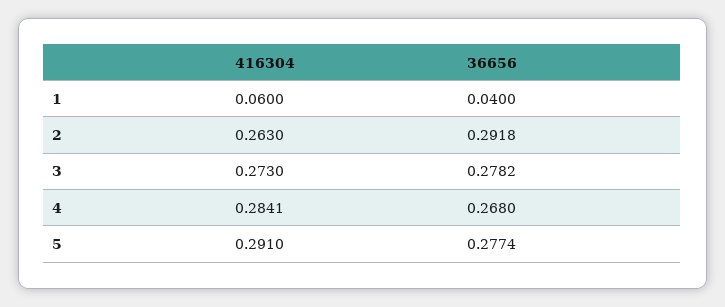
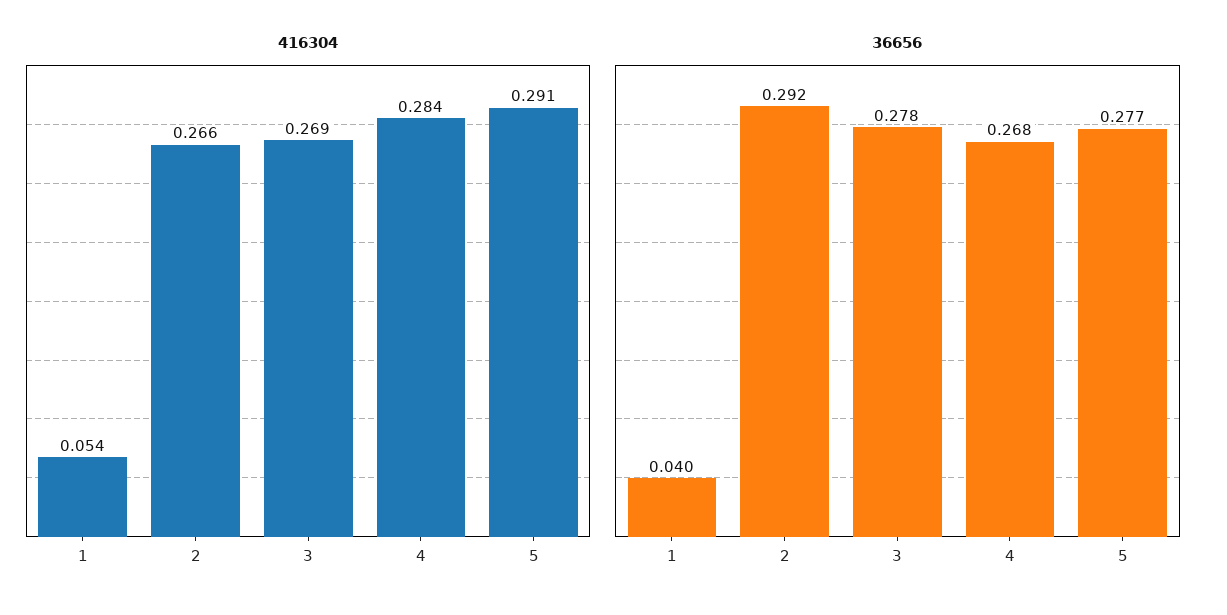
  {
    "416304": {
-     "1": 0.06,
+     "1": 0.054,
-     "2": 0.263,
+     "2": 0.266,
-     "3": 0.273,
+     "3": 0.269,
      "4": 0.2841,
      "5": 0.291
    },
    "36656": {
      "1": 0.04,
      "2": 0.2918,
      "3": 0.2782,
      "4": 0.268,
      "5": 0.2774
    }
  }

